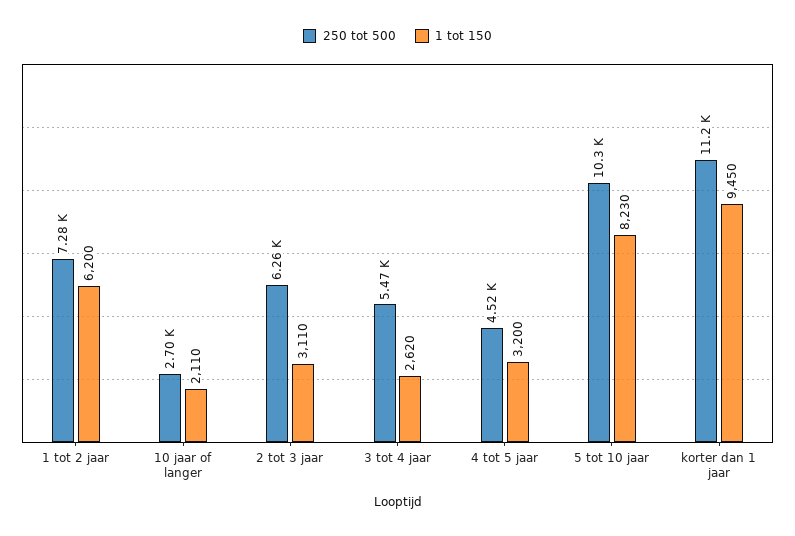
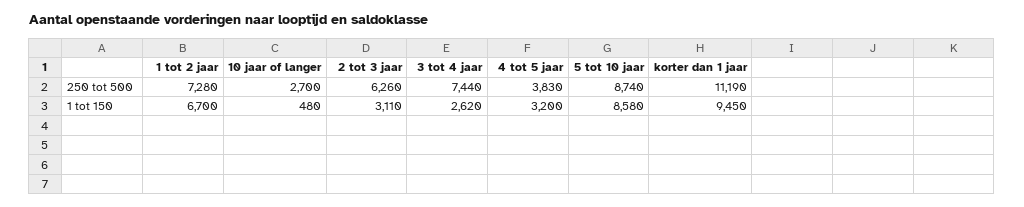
  {
    "250 tot 500": {
      "1 tot 2 jaar": 7280,
      "10 jaar of langer": 2700,
      "2 tot 3 jaar": 6260,
-     "3 tot 4 jaar": 5470,
+     "3 tot 4 jaar": 7440,
-     "4 tot 5 jaar": 4520,
+     "4 tot 5 jaar": 3830,
-     "5 tot 10 jaar": 10300,
+     "5 tot 10 jaar": 8740,
      "korter dan 1 jaar": 11190
    },
    "1 tot 150": {
-     "1 tot 2 jaar": 6200,
+     "1 tot 2 jaar": 6700,
-     "10 jaar of langer": 2110,
+     "10 jaar of langer": 480,
      "2 tot 3 jaar": 3110,
      "3 tot 4 jaar": 2620,
      "4 tot 5 jaar": 3200,
-     "5 tot 10 jaar": 8230,
+     "5 tot 10 jaar": 8580,
      "korter dan 1 jaar": 9450
    }
  }

